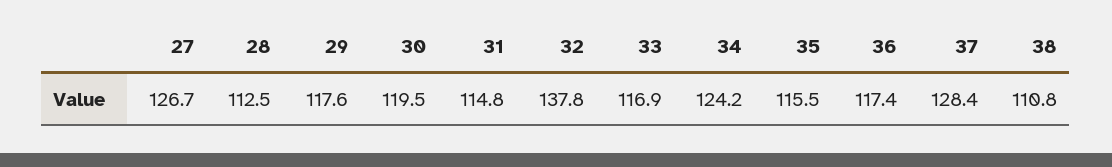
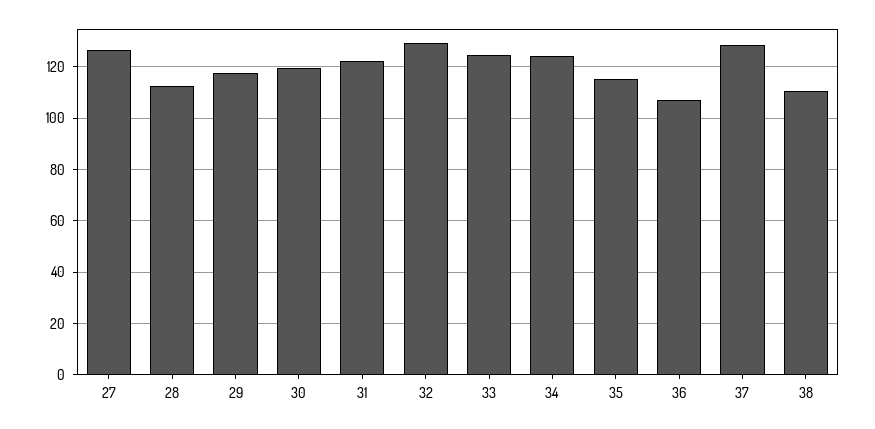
  {
    "27": 126.7,
    "28": 112.5,
    "29": 117.6,
    "30": 119.5,
-   "31": 114.8,
+   "31": 122.5,
-   "32": 137.8,
+   "32": 130,
-   "33": 116.9,
+   "33": 125,
    "34": 124.2,
    "35": 115.5,
-   "36": 117.4,
+   "36": 107.5,
    "37": 128.4,
    "38": 110.8
  }

